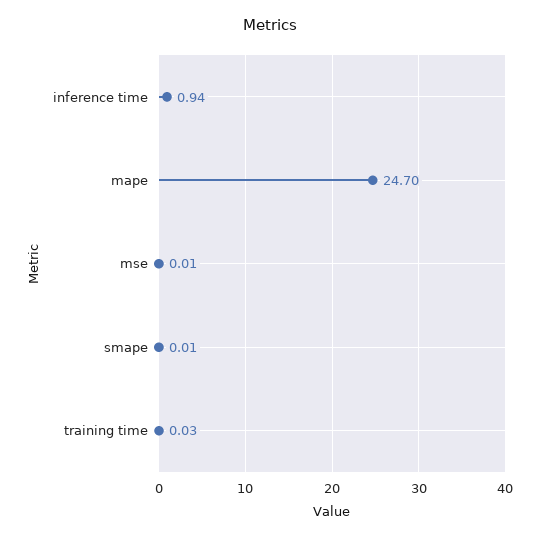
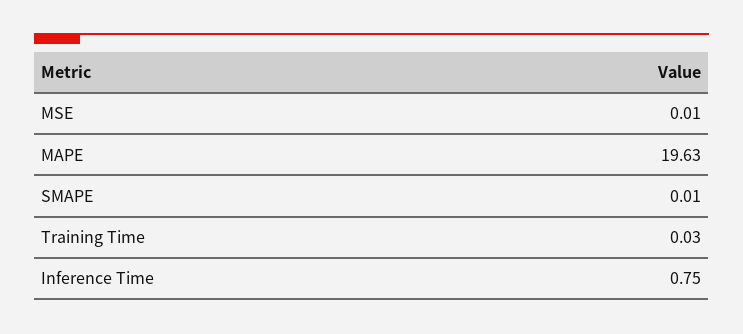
  {
-   "inference time": 0.94,
+   "inference time": 0.75,
-   "mape": 24.7,
+   "mape": 19.63,
    "mse": 0.01,
    "smape": 0.01,
    "training time": 0.03
  }

